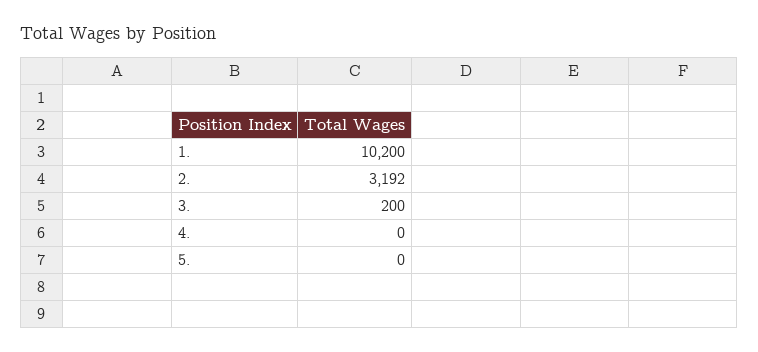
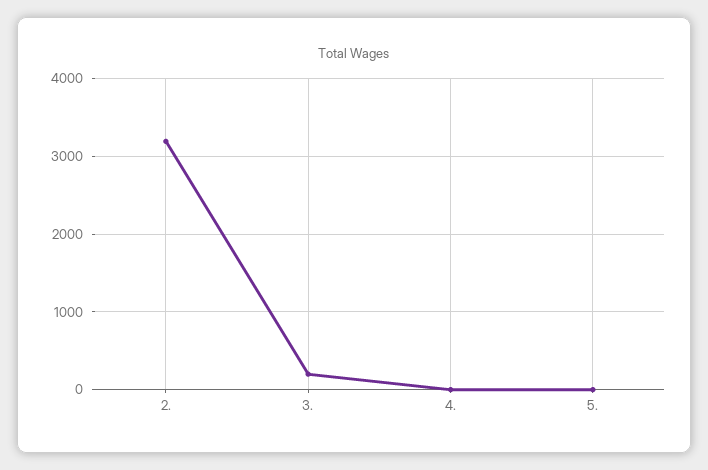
  {
-   "1.": 10200,
    "2.": 3192,
    "3.": 200,
    "4.": 0,
    "5.": 0
  }

